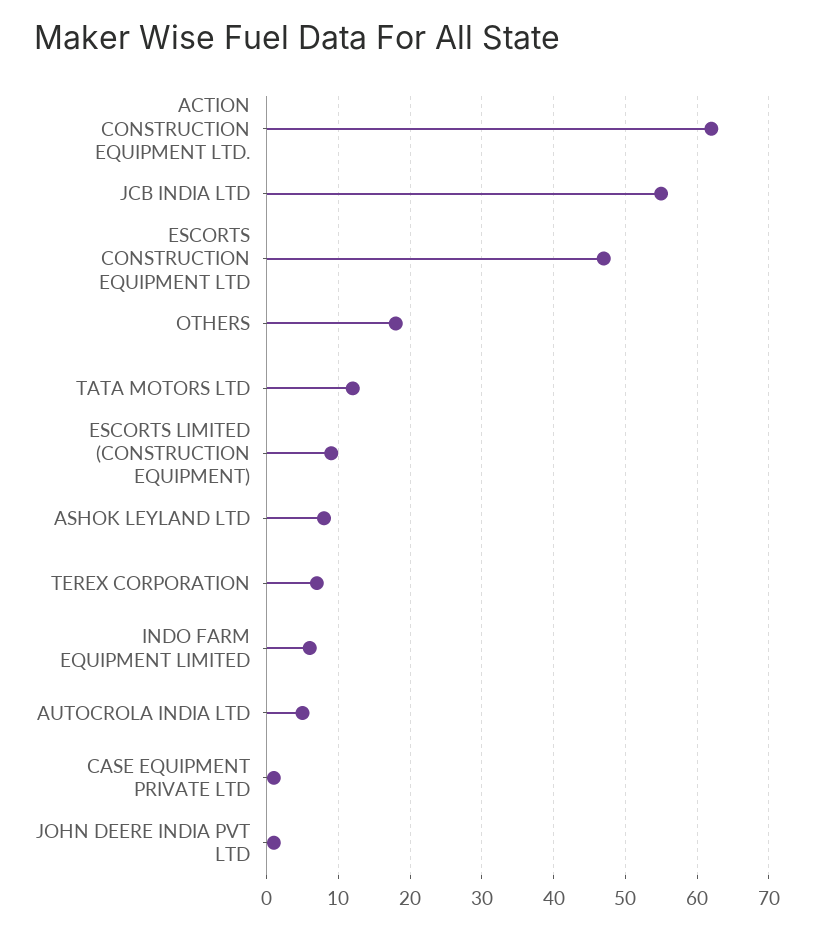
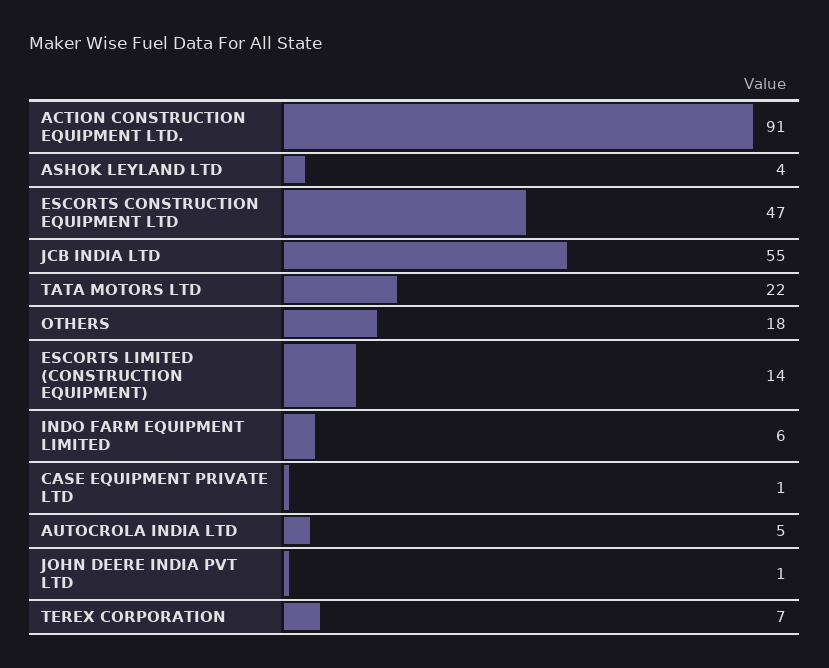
  {
-   "ACTION CONSTRUCTION EQUIPMENT LTD.": 62,
+   "ACTION CONSTRUCTION EQUIPMENT LTD.": 91,
    "JCB INDIA LTD": 55,
    "ESCORTS CONSTRUCTION EQUIPMENT LTD": 47,
    "OTHERS": 18,
-   "TATA MOTORS LTD": 12,
+   "TATA MOTORS LTD": 22,
-   "ESCORTS LIMITED (CONSTRUCTION EQUIPMENT)": 9,
+   "ESCORTS LIMITED (CONSTRUCTION EQUIPMENT)": 14,
-   "ASHOK LEYLAND LTD": 8,
+   "ASHOK LEYLAND LTD": 4,
    "TEREX CORPORATION": 7,
    "INDO FARM EQUIPMENT LIMITED": 6,
    "AUTOCROLA INDIA LTD": 5,
    "CASE EQUIPMENT PRIVATE LTD": 1,
    "JOHN DEERE INDIA PVT LTD": 1
  }

